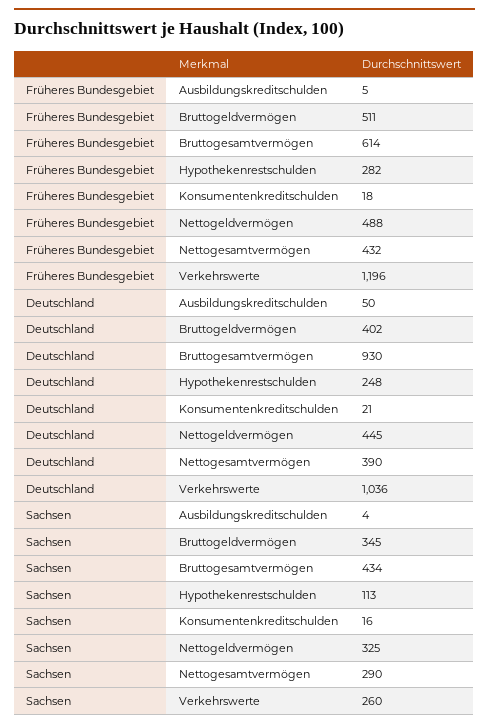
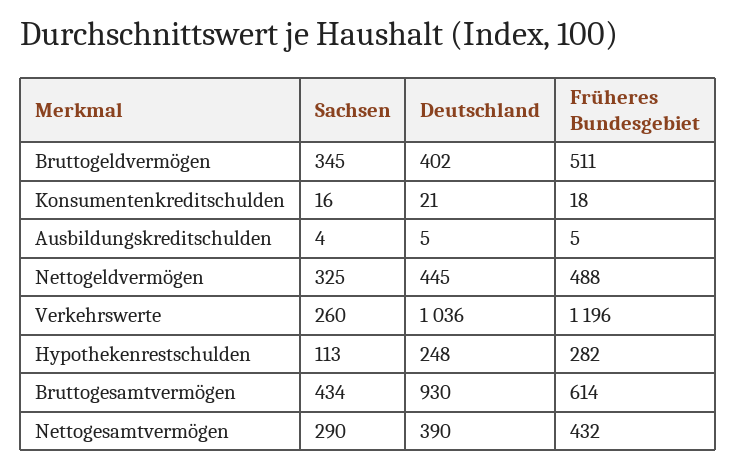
  {
    "Früheres Bundesgebiet": {
      "Ausbildungskreditschulden": 5,
      "Bruttogeldvermögen": 511,
      "Bruttogesamtvermögen": 614,
      "Hypothekenrestschulden": 282,
      "Konsumentenkreditschulden": 18,
      "Nettogeldvermögen": 488,
      "Nettogesamtvermögen": 432,
      "Verkehrswerte": 1196
    },
    "Deutschland": {
-     "Ausbildungskreditschulden": 50,
+     "Ausbildungskreditschulden": 5,
      "Bruttogeldvermögen": 402,
      "Bruttogesamtvermögen": 930,
      "Hypothekenrestschulden": 248,
      "Konsumentenkreditschulden": 21,
      "Nettogeldvermögen": 445,
      "Nettogesamtvermögen": 390,
      "Verkehrswerte": 1036
    },
    "Sachsen": {
      "Ausbildungskreditschulden": 4,
      "Bruttogeldvermögen": 345,
      "Bruttogesamtvermögen": 434,
      "Hypothekenrestschulden": 113,
      "Konsumentenkreditschulden": 16,
      "Nettogeldvermögen": 325,
      "Nettogesamtvermögen": 290,
      "Verkehrswerte": 260
    }
  }

